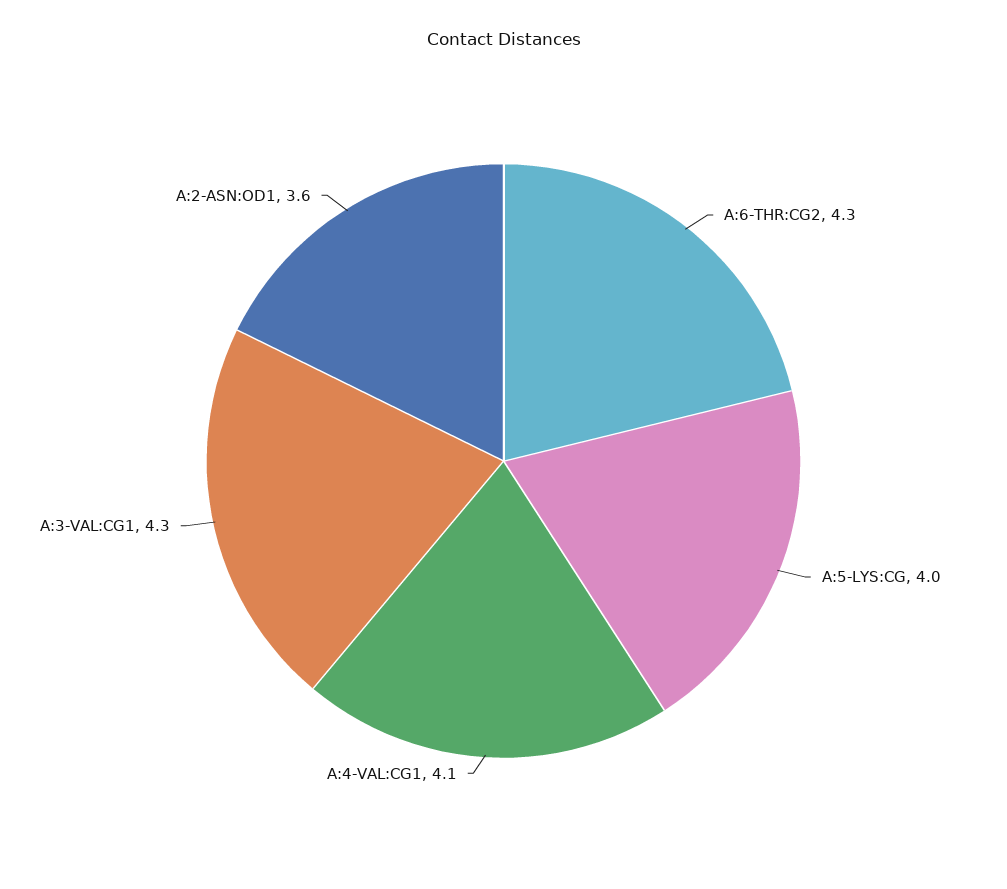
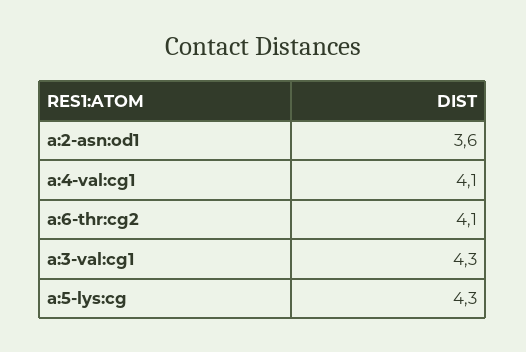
  {
-   "A:6-THR:CG2": 4.3,
+   "A:6-THR:CG2": 4.1,
-   "A:5-LYS:CG": 4,
+   "A:5-LYS:CG": 4.3,
    "A:4-VAL:CG1": 4.1,
    "A:3-VAL:CG1": 4.3,
    "A:2-ASN:OD1": 3.6
  }

